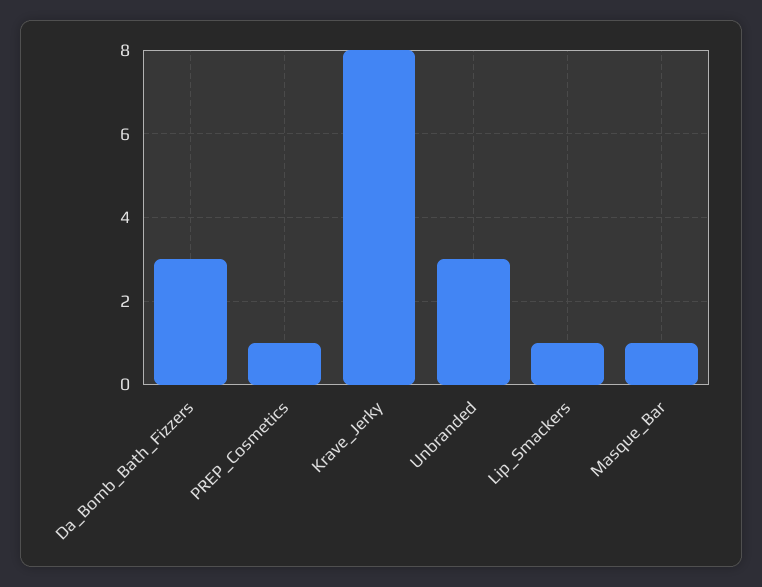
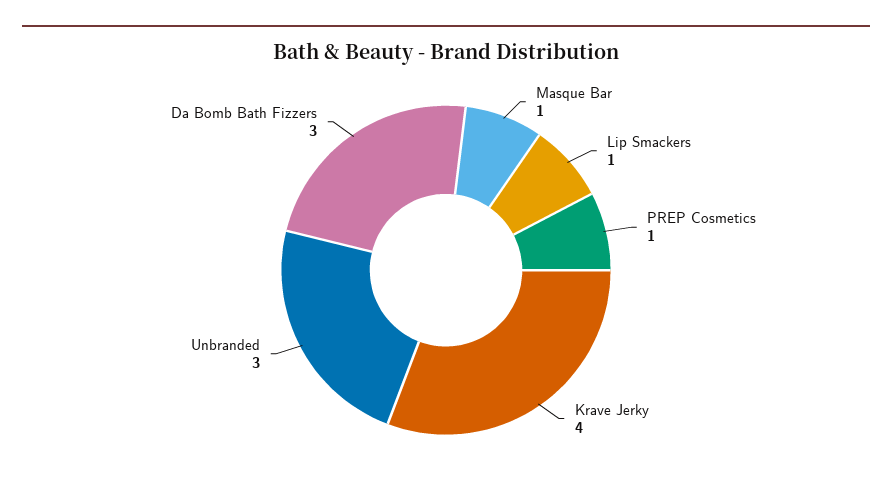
  {
    "Da_Bomb_Bath_Fizzers": 3,
    "PREP_Cosmetics": 1,
-   "Krave_Jerky": 8,
+   "Krave_Jerky": 4,
    "Unbranded": 3,
    "Lip_Smackers": 1,
    "Masque_Bar": 1
  }

